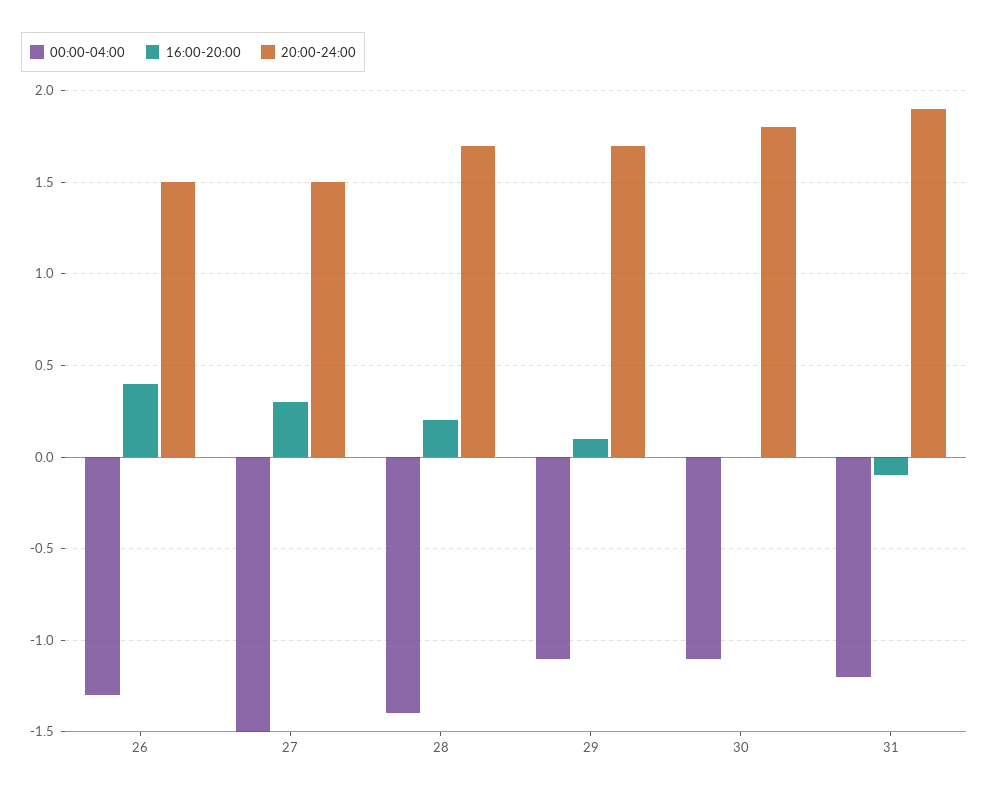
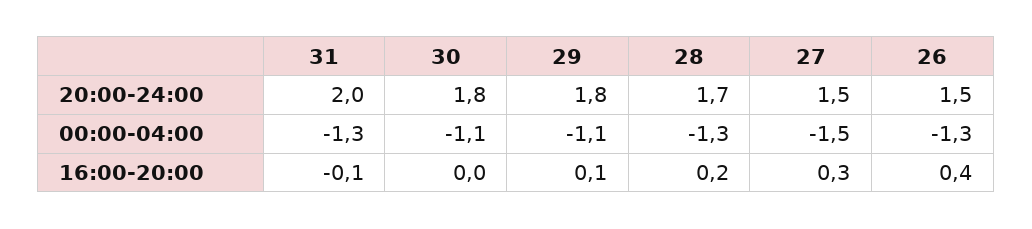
  {
    "00:00-04:00": {
      "26": -1.3,
      "27": -1.5,
-     "28": -1.4,
+     "28": -1.3,
      "29": -1.1,
      "30": -1.1,
-     "31": -1.2
+     "31": -1.3
    },
    "16:00-20:00": {
      "26": 0.4,
      "27": 0.3,
      "28": 0.2,
      "29": 0.1,
      "30": 0,
      "31": -0.1
    },
    "20:00-24:00": {
      "26": 1.5,
      "27": 1.5,
      "28": 1.7,
-     "29": 1.7,
+     "29": 1.8,
      "30": 1.8,
-     "31": 1.9
+     "31": 2
    }
  }

